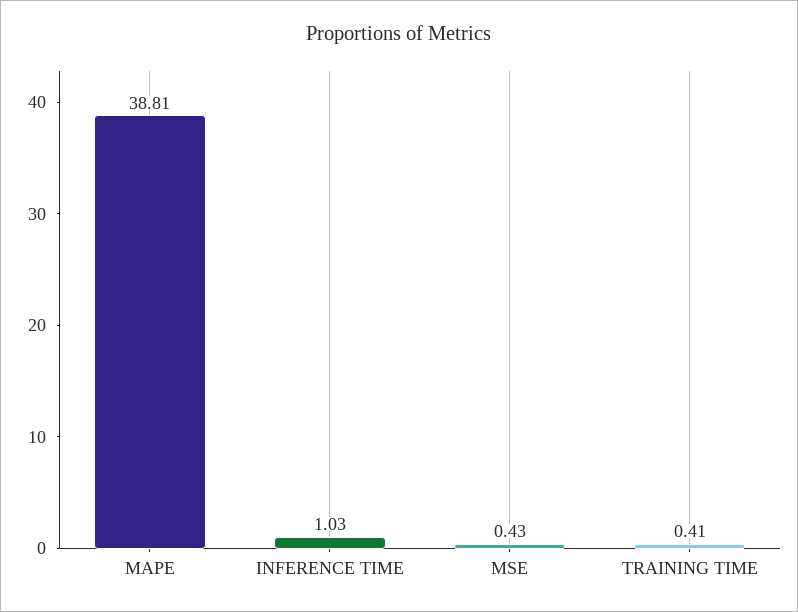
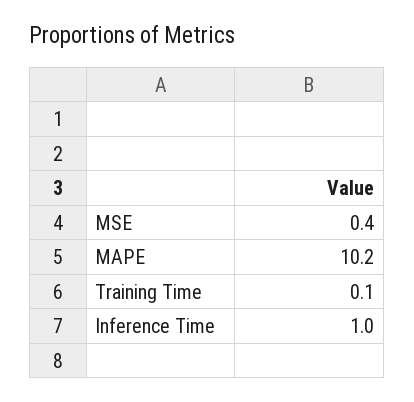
  {
-   "MAPE": 38.81,
+   "MAPE": 10.2,
    "INFERENCE TIME": 1.03,
    "MSE": 0.43,
-   "TRAINING TIME": 0.41
+   "TRAINING TIME": 0.1
  }

